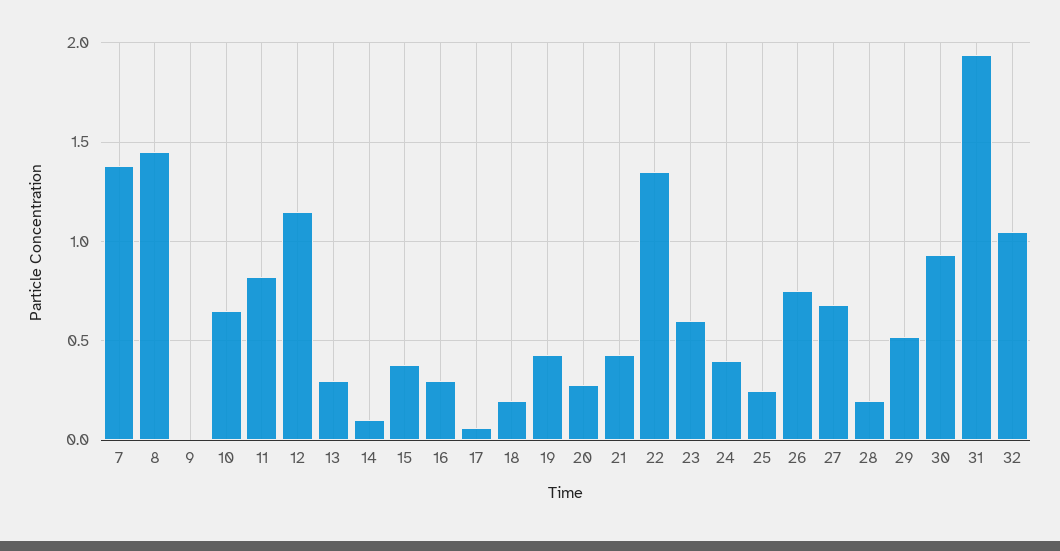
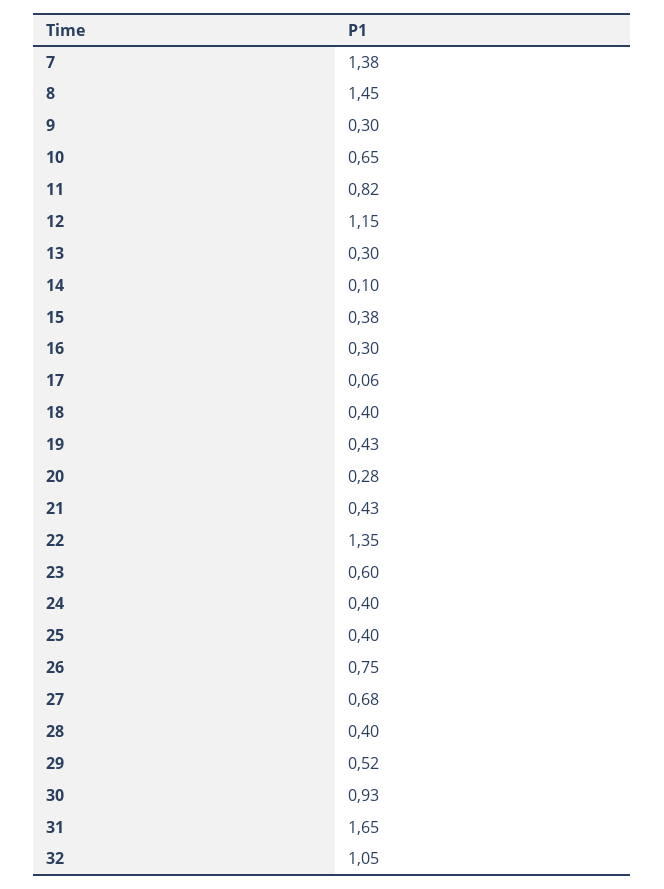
  {
    "7": 1.38,
    "8": 1.45,
-   "9": 0,
+   "9": 0.3,
    "10": 0.65,
    "11": 0.82,
    "12": 1.15,
    "13": 0.3,
    "14": 0.1,
    "15": 0.38,
    "16": 0.3,
    "17": 0.06,
-   "18": 0.2,
+   "18": 0.4,
    "19": 0.43,
    "20": 0.28,
    "21": 0.43,
    "22": 1.35,
    "23": 0.6,
    "24": 0.4,
-   "25": 0.25,
+   "25": 0.4,
    "26": 0.75,
    "27": 0.68,
-   "28": 0.2,
+   "28": 0.4,
    "29": 0.52,
    "30": 0.93,
-   "31": 1.95,
+   "31": 1.65,
    "32": 1.05
  }

